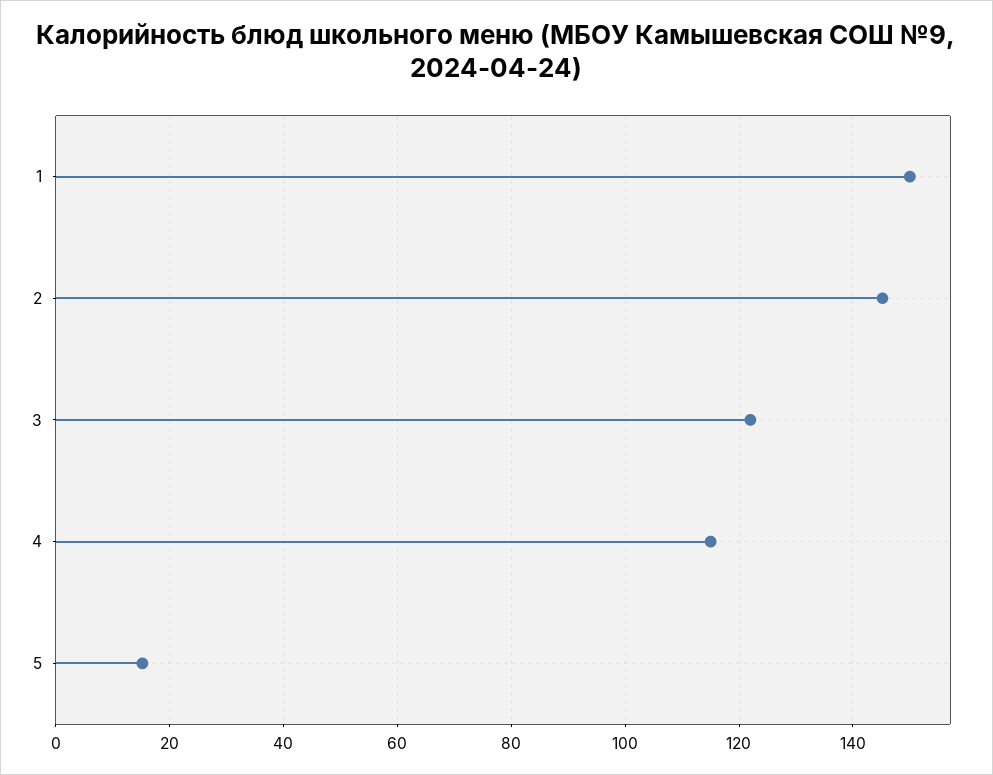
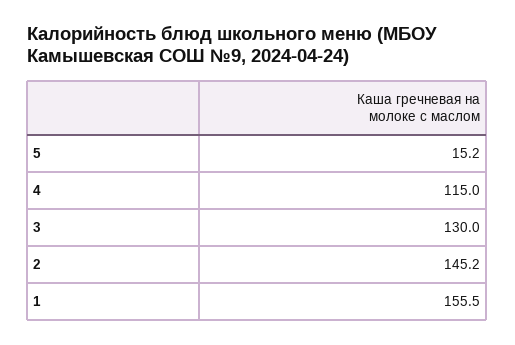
  {
-   "1": 150,
+   "1": 155.5,
    "2": 145.2,
-   "3": 122,
+   "3": 130,
    "4": 115,
    "5": 15.2
  }

